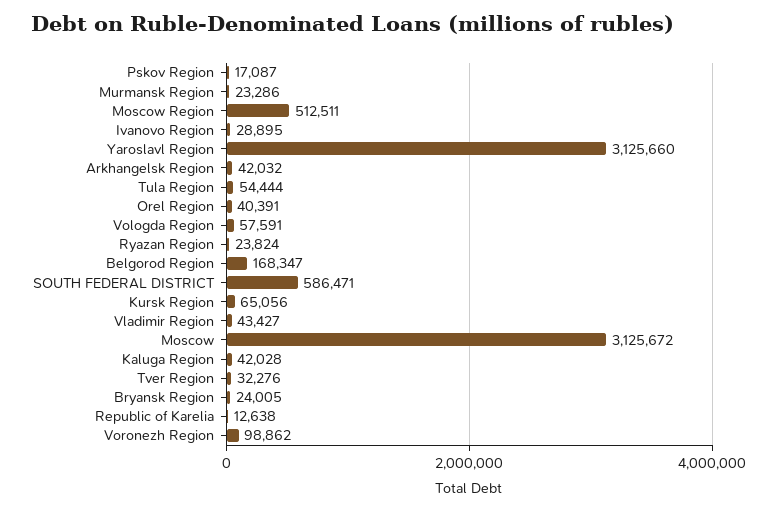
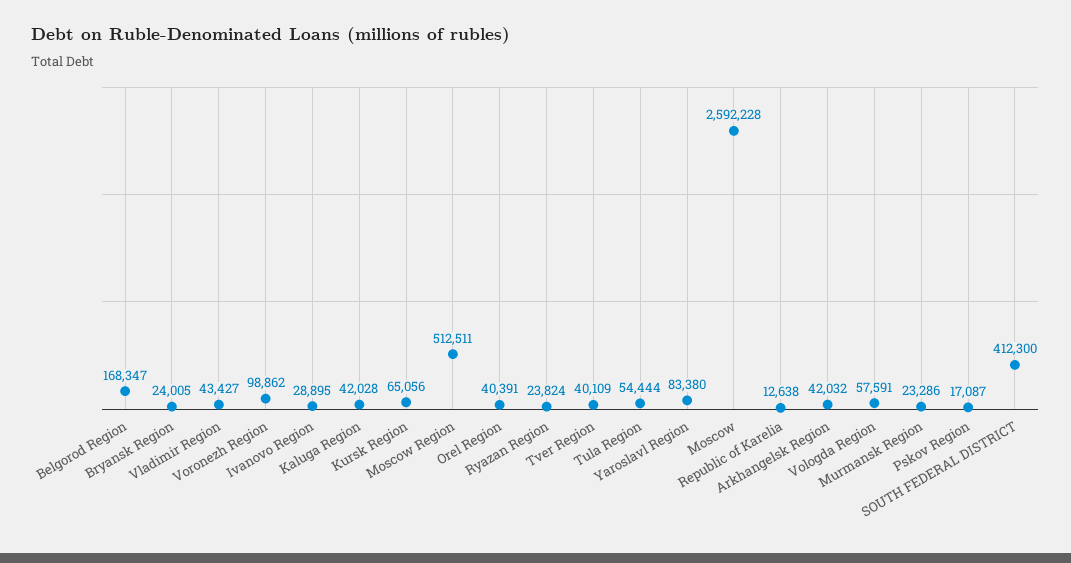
  {
    "Pskov Region": 17087,
    "Murmansk Region": 23286,
    "Moscow Region": 512511,
    "Ivanovo Region": 28895,
-   "Yaroslavl Region": 3125660,
+   "Yaroslavl Region": 83380,
    "Arkhangelsk Region": 42032,
    "Tula Region": 54444,
    "Orel Region": 40391,
    "Vologda Region": 57591,
    "Ryazan Region": 23824,
    "Belgorod Region": 168347,
-   "SOUTH FEDERAL DISTRICT": 586471,
+   "SOUTH FEDERAL DISTRICT": 412300,
    "Kursk Region": 65056,
    "Vladimir Region": 43427,
-   "Moscow": 3125672,
+   "Moscow": 2592228,
    "Kaluga Region": 42028,
-   "Tver Region": 32276,
+   "Tver Region": 40109,
    "Bryansk Region": 24005,
    "Republic of Karelia": 12638,
    "Voronezh Region": 98862
  }

